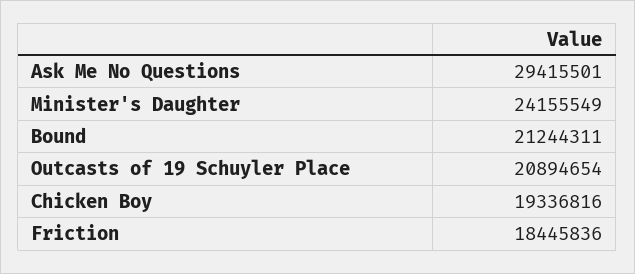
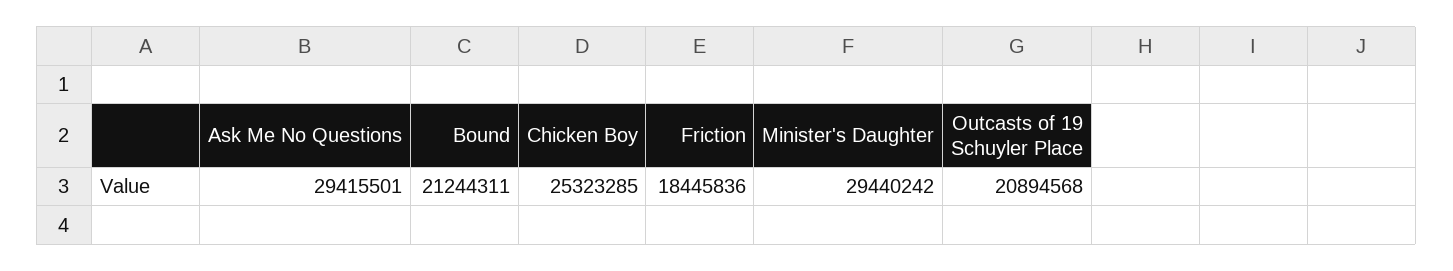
  {
    "Ask Me No Questions": 29415501,
-   "Minister's Daughter": 24155549,
+   "Minister's Daughter": 29440242,
    "Bound": 21244311,
-   "Outcasts of 19 Schuyler Place": 20894654,
+   "Outcasts of 19 Schuyler Place": 20894568,
-   "Chicken Boy": 19336816,
+   "Chicken Boy": 25323285,
    "Friction": 18445836
  }

